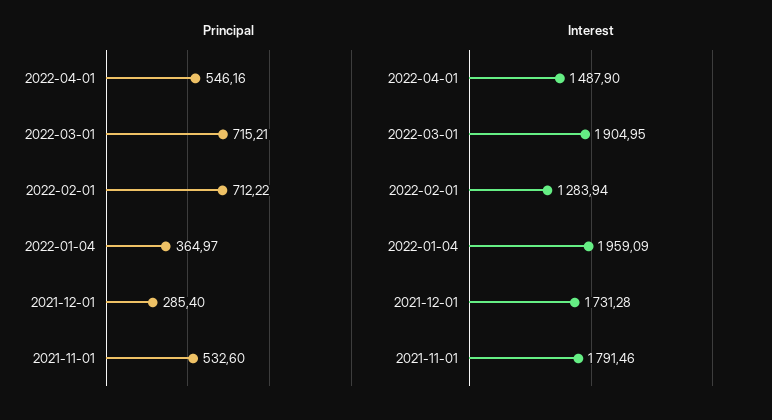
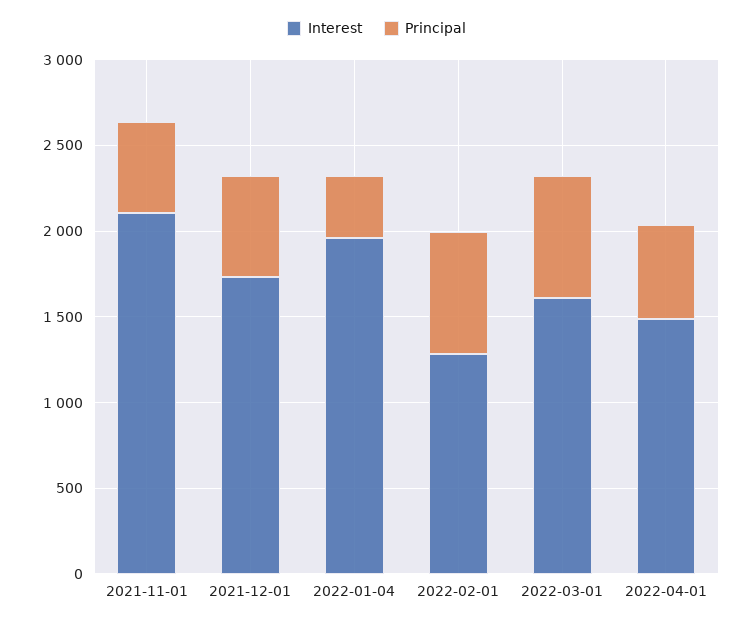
  {
    "Principal": {
      "2022-04-01": 546.16,
      "2022-03-01": 715.21,
      "2022-02-01": 712.22,
      "2022-01-04": 364.97,
-     "2021-12-01": 285.4,
+     "2021-12-01": 600,
      "2021-11-01": 532.6
    },
    "Interest": {
      "2022-04-01": 1487.9,
-     "2022-03-01": 1904.95,
+     "2022-03-01": 1600,
      "2022-02-01": 1283.94,
      "2022-01-04": 1959.09,
      "2021-12-01": 1731.28,
-     "2021-11-01": 1791.46
+     "2021-11-01": 2100
    }
  }

